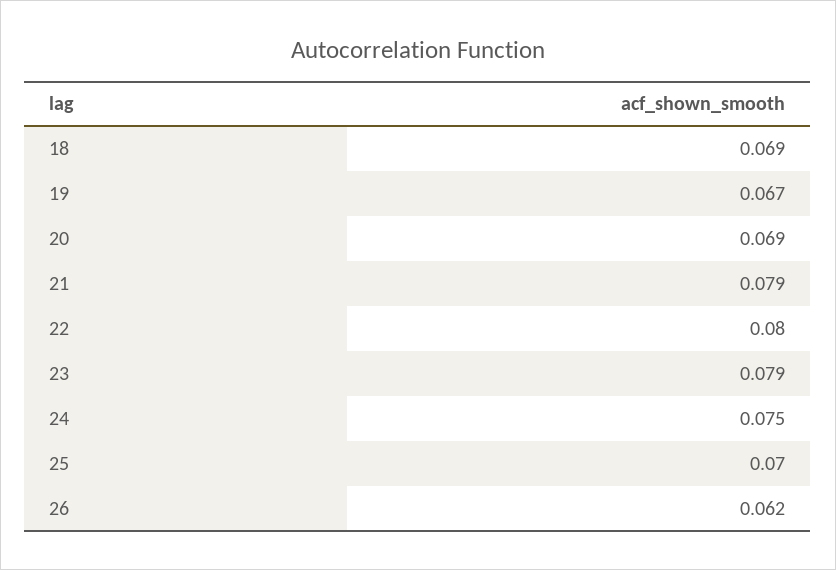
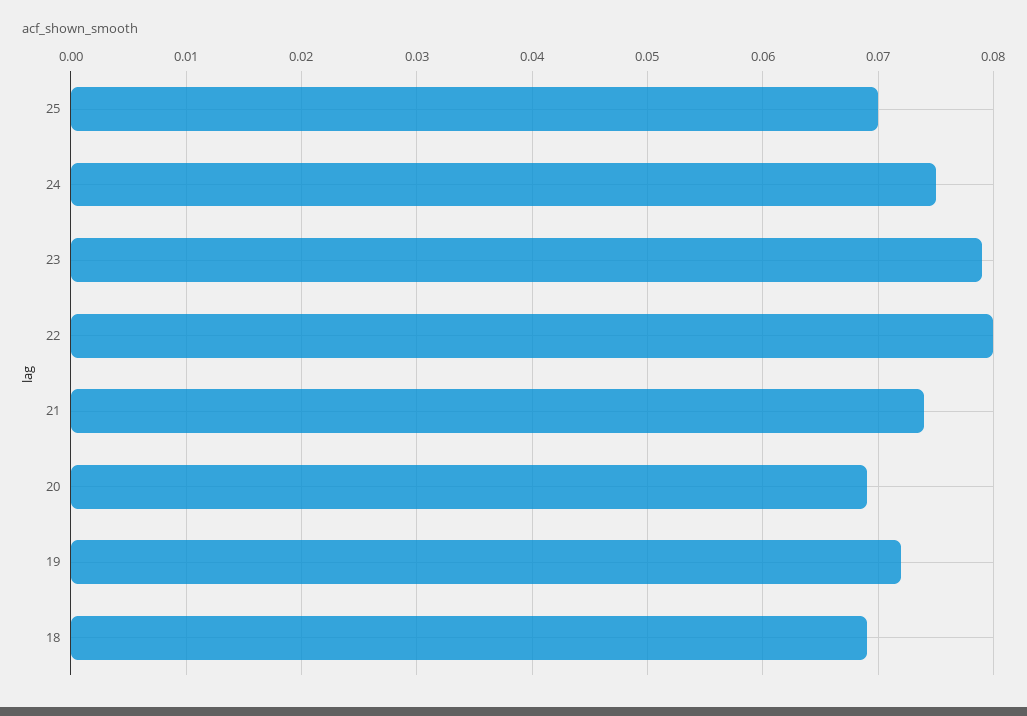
  {
    "18": 0.069,
-   "19": 0.067,
+   "19": 0.072,
    "20": 0.069,
-   "21": 0.079,
+   "21": 0.074,
    "22": 0.08,
    "23": 0.079,
    "24": 0.075,
-   "25": 0.07,
+   "25": 0.07
-   "26": 0.062
  }

